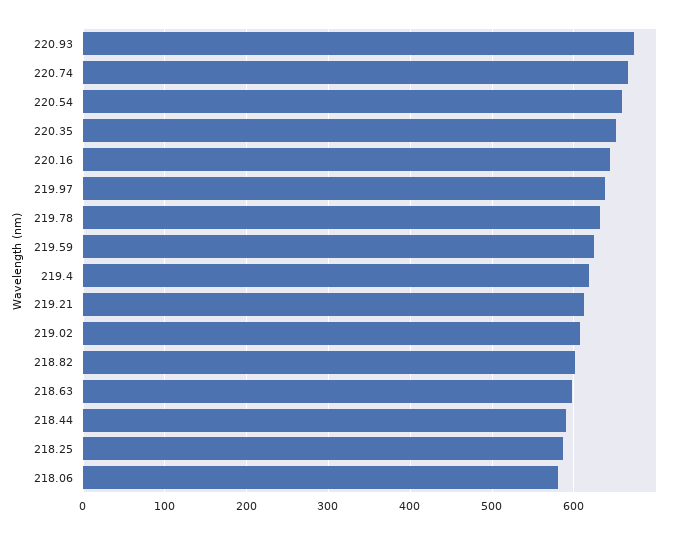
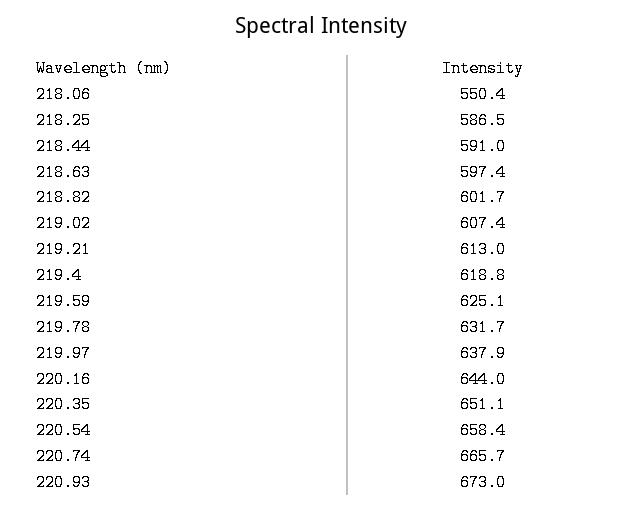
  {
    "220.93": 673,
    "220.74": 665.7,
    "220.54": 658.4,
    "220.35": 651.1,
    "220.16": 644,
    "219.97": 637.9,
    "219.78": 631.7,
    "219.59": 625.1,
    "219.4": 618.8,
    "219.21": 613,
    "219.02": 607.4,
    "218.82": 601.7,
    "218.63": 597.4,
    "218.44": 591,
    "218.25": 586.5,
-   "218.06": 580
+   "218.06": 550.4
  }

